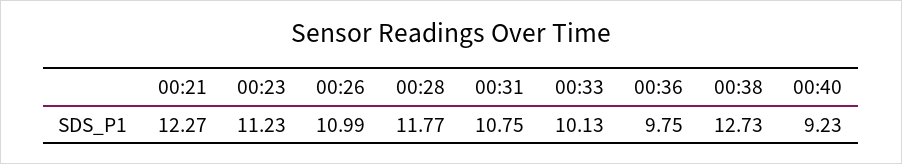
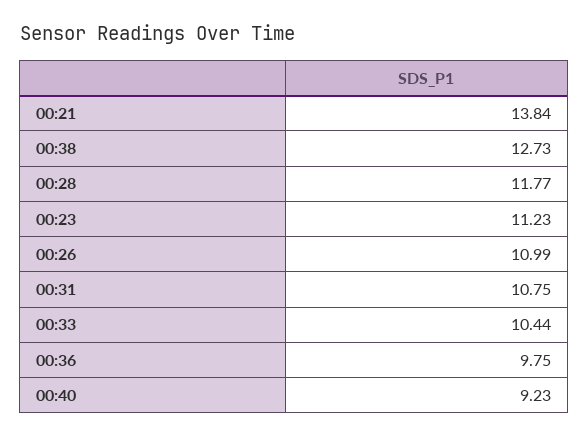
  {
-   "00:21": 12.27,
+   "00:21": 13.84,
    "00:23": 11.23,
    "00:26": 10.99,
    "00:28": 11.77,
    "00:31": 10.75,
-   "00:33": 10.13,
+   "00:33": 10.44,
    "00:36": 9.75,
    "00:38": 12.73,
    "00:40": 9.23
  }

